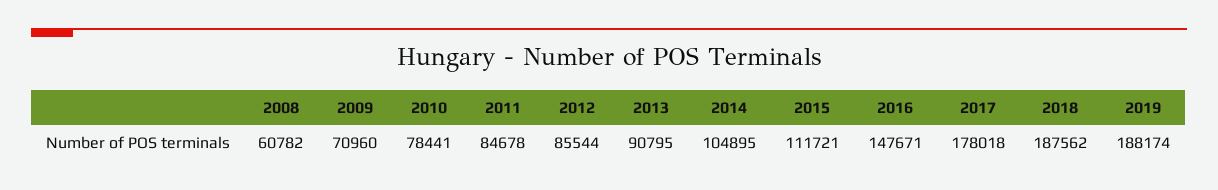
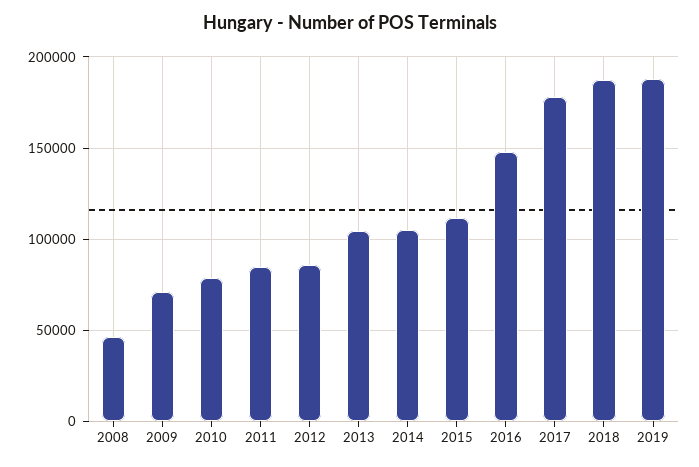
  {
-   "2008": 60782,
+   "2008": 45000,
    "2009": 70960,
    "2010": 78441,
    "2011": 84678,
    "2012": 85544,
-   "2013": 90795,
+   "2013": 105000,
    "2014": 104895,
    "2015": 111721,
    "2016": 147671,
    "2017": 178018,
    "2018": 187562,
    "2019": 188174
  }

